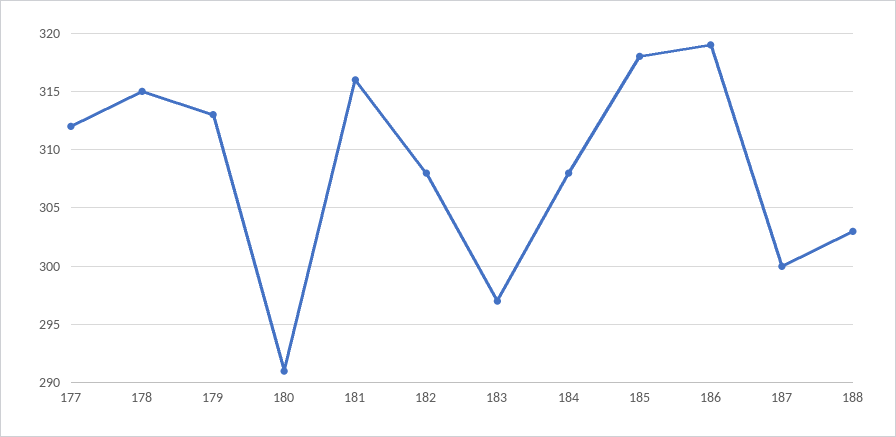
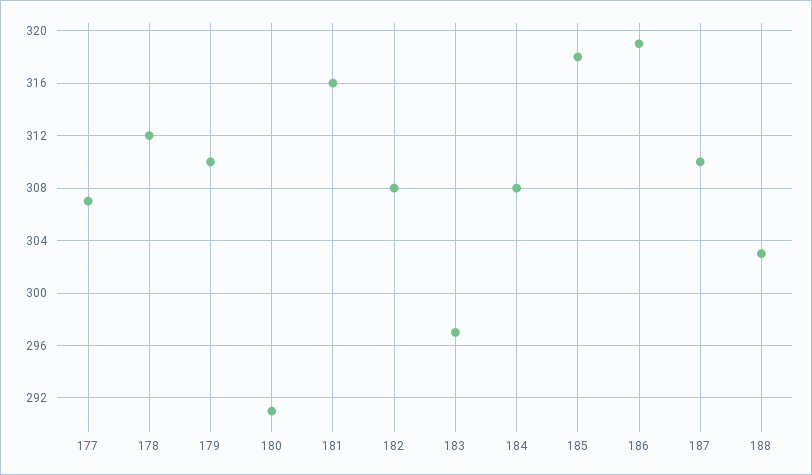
  {
-   "177": 312,
+   "177": 307,
-   "178": 315,
+   "178": 312,
-   "179": 313,
+   "179": 310,
    "180": 291,
    "181": 316,
    "182": 308,
    "183": 297,
    "184": 308,
    "185": 318,
    "186": 319,
-   "187": 300,
+   "187": 310,
    "188": 303
  }

